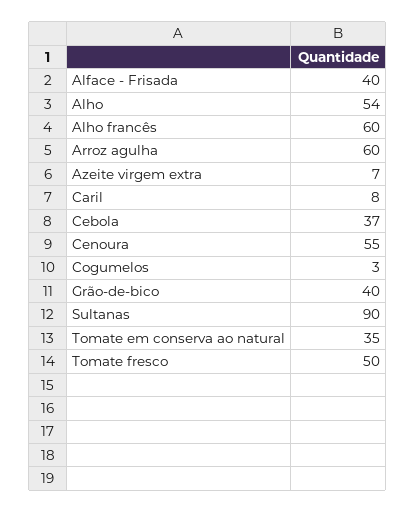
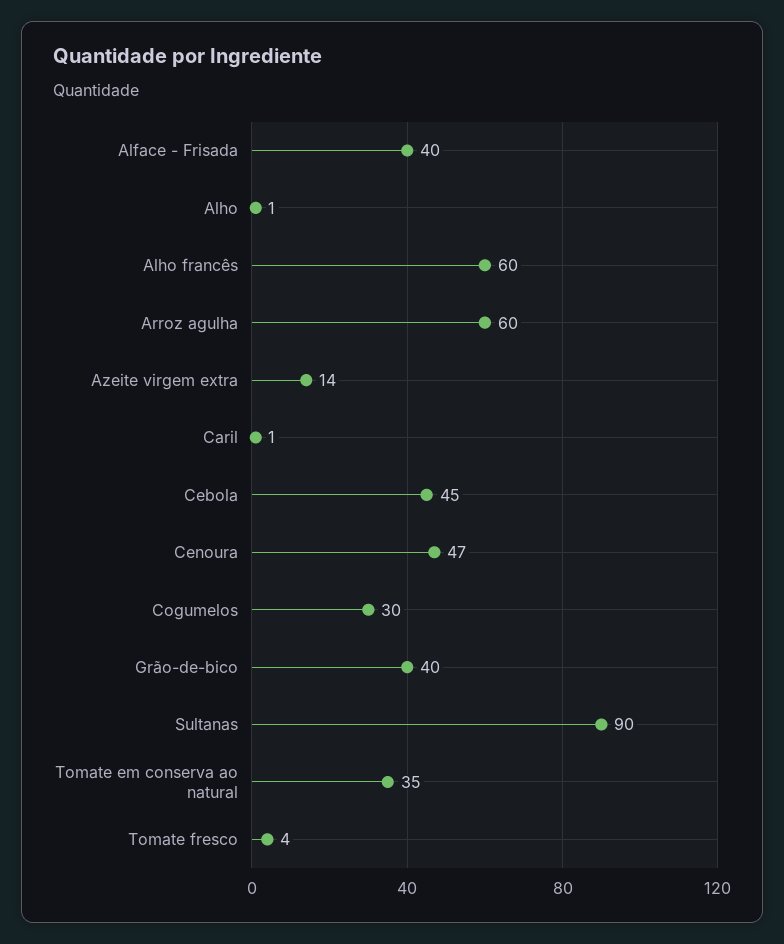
  {
    "Alface - Frisada": 40,
-   "Alho": 54,
+   "Alho": 1,
    "Alho francês": 60,
    "Arroz agulha": 60,
-   "Azeite virgem extra": 7,
+   "Azeite virgem extra": 14,
-   "Caril": 8,
+   "Caril": 1,
-   "Cebola": 37,
+   "Cebola": 45,
-   "Cenoura": 55,
+   "Cenoura": 47,
-   "Cogumelos": 3,
+   "Cogumelos": 30,
    "Grão-de-bico": 40,
    "Sultanas": 90,
    "Tomate em conserva ao natural": 35,
-   "Tomate fresco": 50
+   "Tomate fresco": 4
  }

